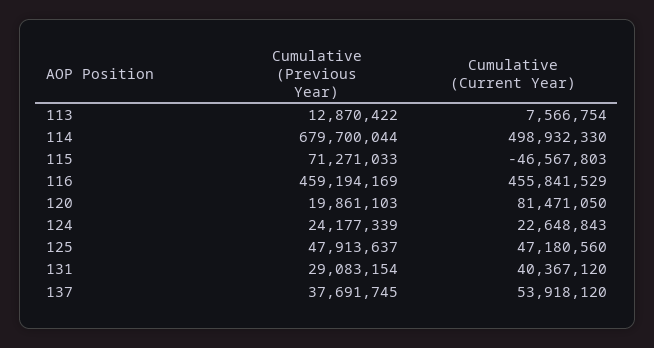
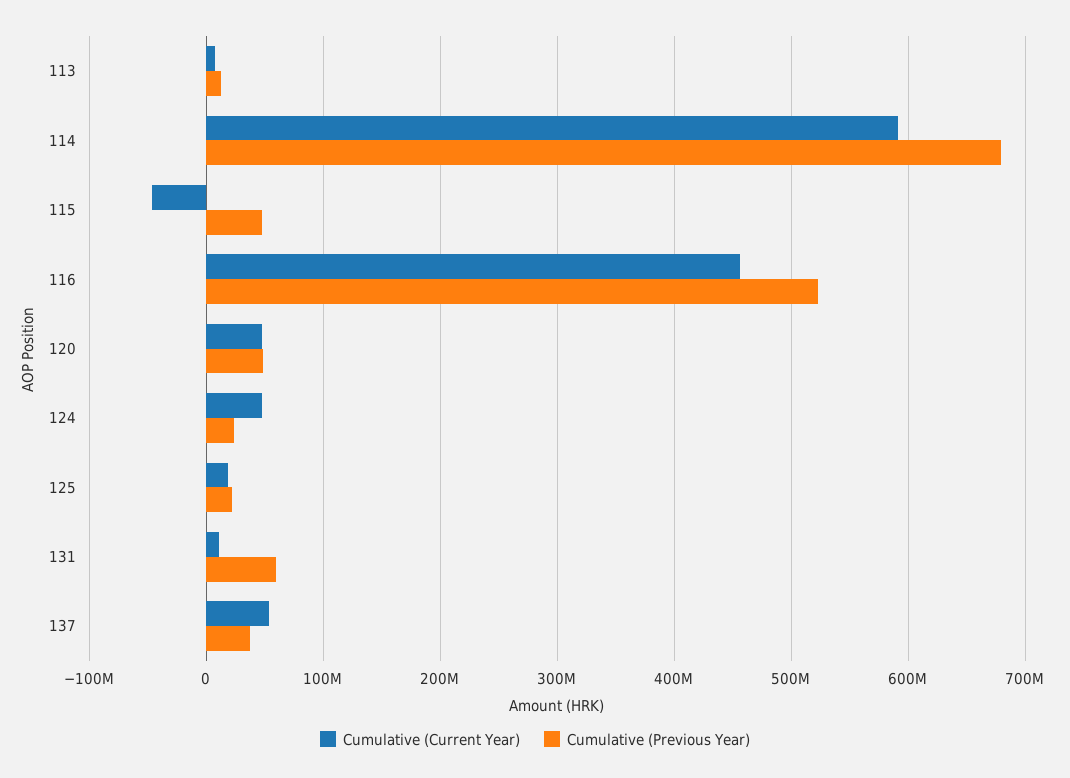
  {
    "Cumulative (Previous Year)": {
      "113": 12870422,
      "114": 679700044,
-     "115": 71271033,
+     "115": 50000000,
-     "116": 459194169,
+     "116": 520000000,
-     "120": 19861103,
+     "120": 50000000,
      "124": 24177339,
-     "125": 47913637,
+     "125": 20000000,
-     "131": 29083154,
+     "131": 60000000,
      "137": 37691745
    },
    "Cumulative (Current Year)": {
      "113": 7566754,
-     "114": 498932330,
+     "114": 590000000,
      "115": -46567803,
      "116": 455841529,
-     "120": 81471050,
+     "120": 50000000,
-     "124": 22648843,
+     "124": 50000000,
-     "125": 47180560,
+     "125": 20000000,
-     "131": 40367120,
+     "131": 10000000,
      "137": 53918120
    }
  }

